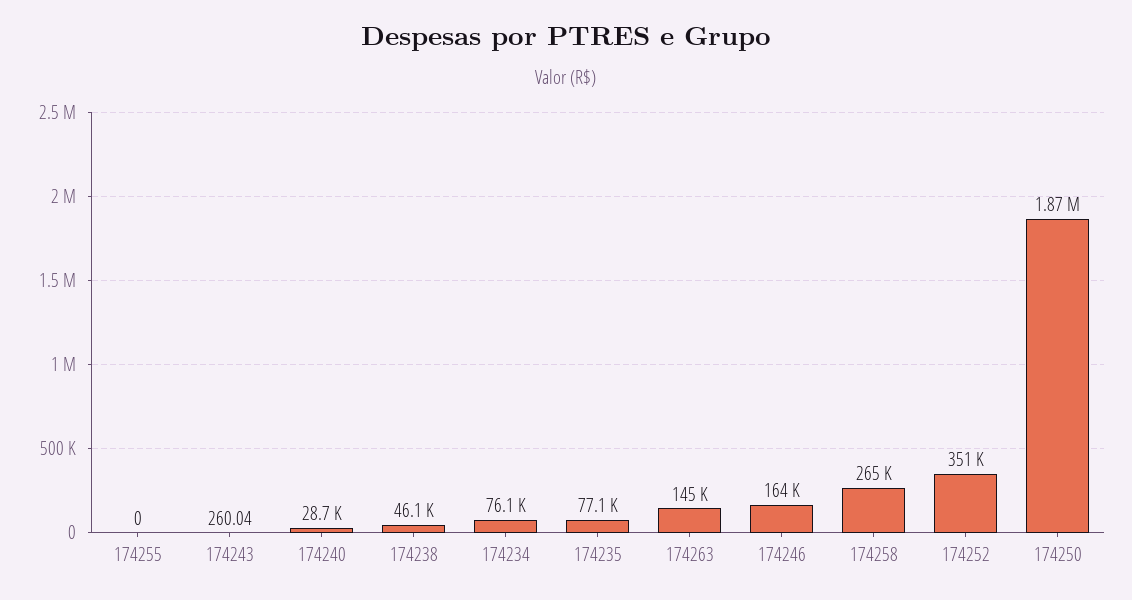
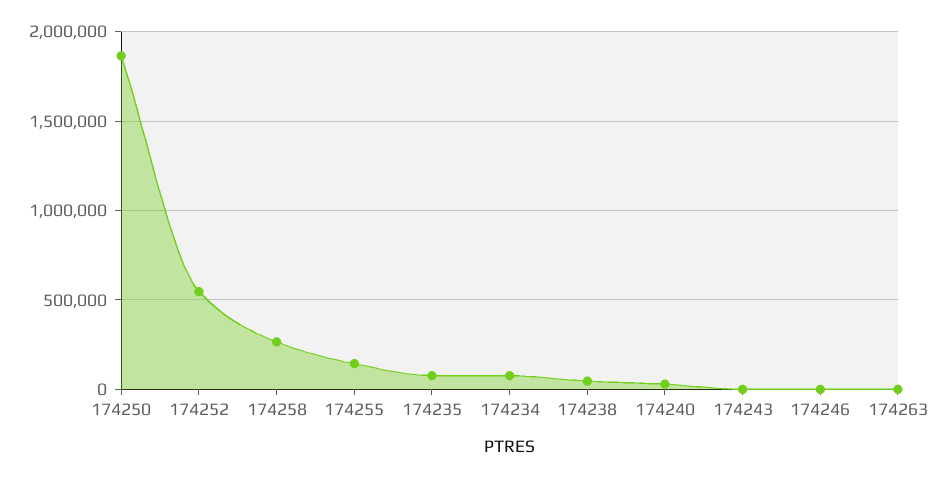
  {
-   "174255": 0,
+   "174255": 150000,
    "174243": 260.04,
    "174240": 28700,
    "174238": 46100,
    "174234": 76100,
    "174235": 77100,
-   "174263": 145000,
+   "174263": 0,
-   "174246": 164000,
+   "174246": 0,
    "174258": 265000,
-   "174252": 351000,
+   "174252": 550000,
    "174250": 1870000
  }

